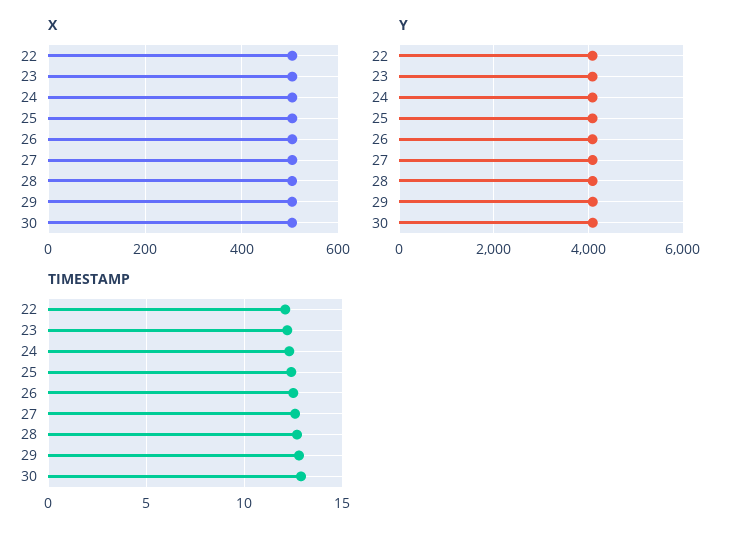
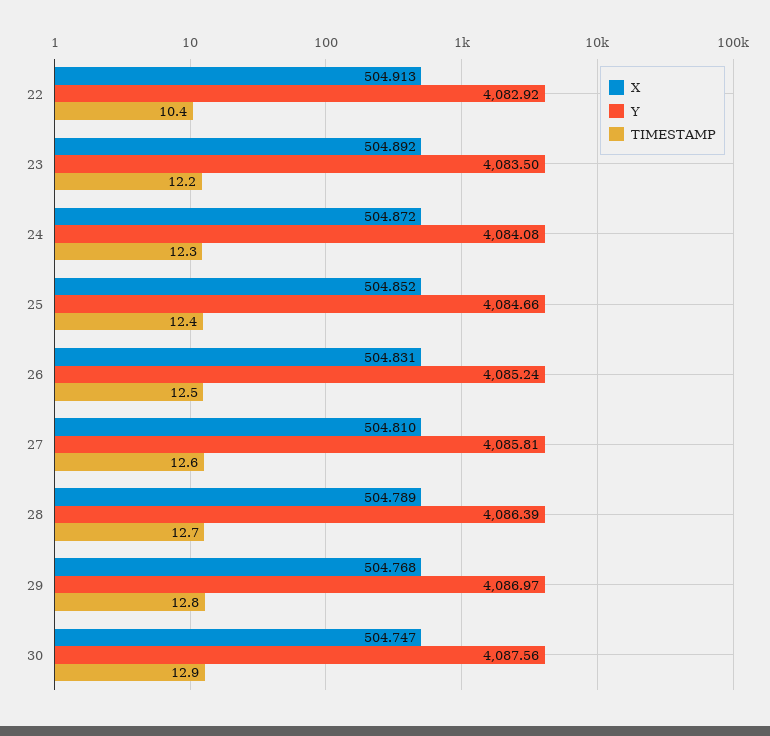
  {
    "X": {
      "22": 504.913,
      "23": 504.892,
      "24": 504.872,
      "25": 504.852,
      "26": 504.831,
      "27": 504.81,
      "28": 504.789,
      "29": 504.768,
      "30": 504.747
    },
    "Y": {
      "22": 4082.92,
      "23": 4083.5,
      "24": 4084.08,
      "25": 4084.66,
      "26": 4085.24,
      "27": 4085.81,
      "28": 4086.39,
      "29": 4086.97,
      "30": 4087.56
    },
    "TIMESTAMP": {
-     "22": 12,
+     "22": 10.4,
      "23": 12.2,
      "24": 12.3,
      "25": 12.4,
      "26": 12.5,
      "27": 12.6,
      "28": 12.7,
      "29": 12.8,
      "30": 12.9
    }
  }

